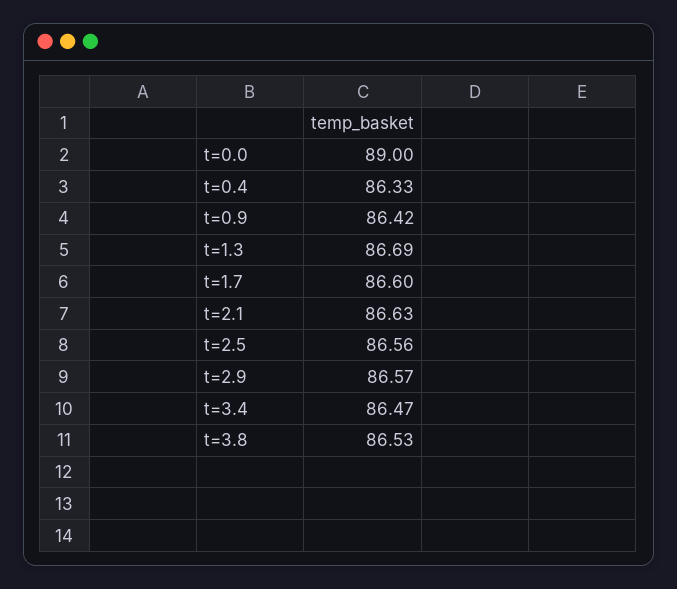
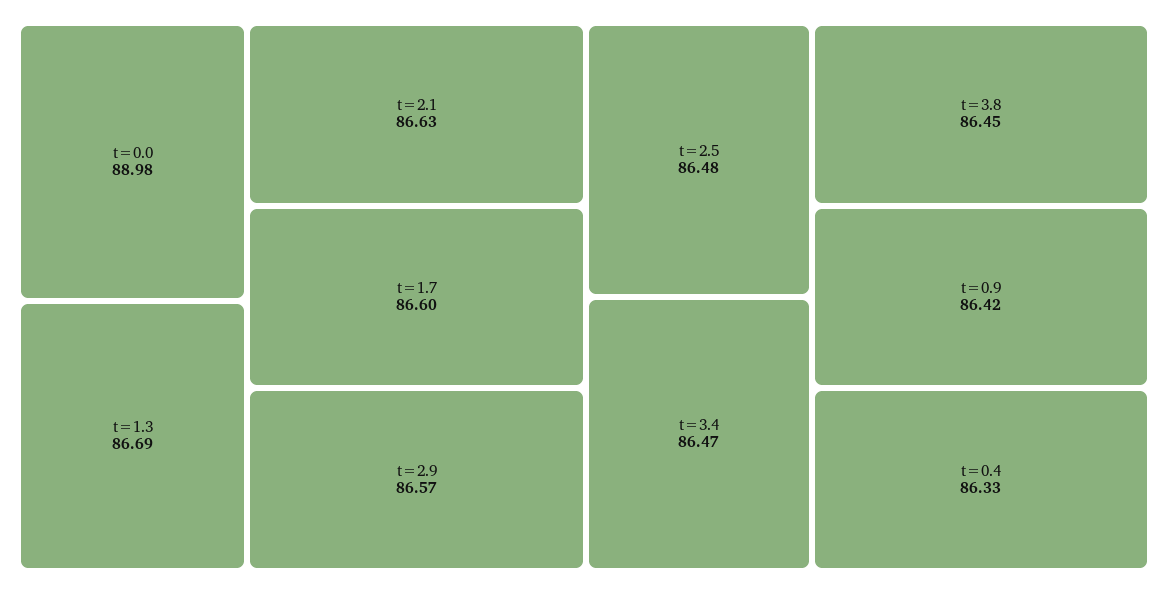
  {
-   "t=0.0": 89,
+   "t=0.0": 88.98,
    "t=0.4": 86.33,
    "t=0.9": 86.42,
    "t=1.3": 86.69,
    "t=1.7": 86.6,
    "t=2.1": 86.63,
-   "t=2.5": 86.56,
+   "t=2.5": 86.48,
    "t=2.9": 86.57,
    "t=3.4": 86.47,
-   "t=3.8": 86.53
+   "t=3.8": 86.45
  }

